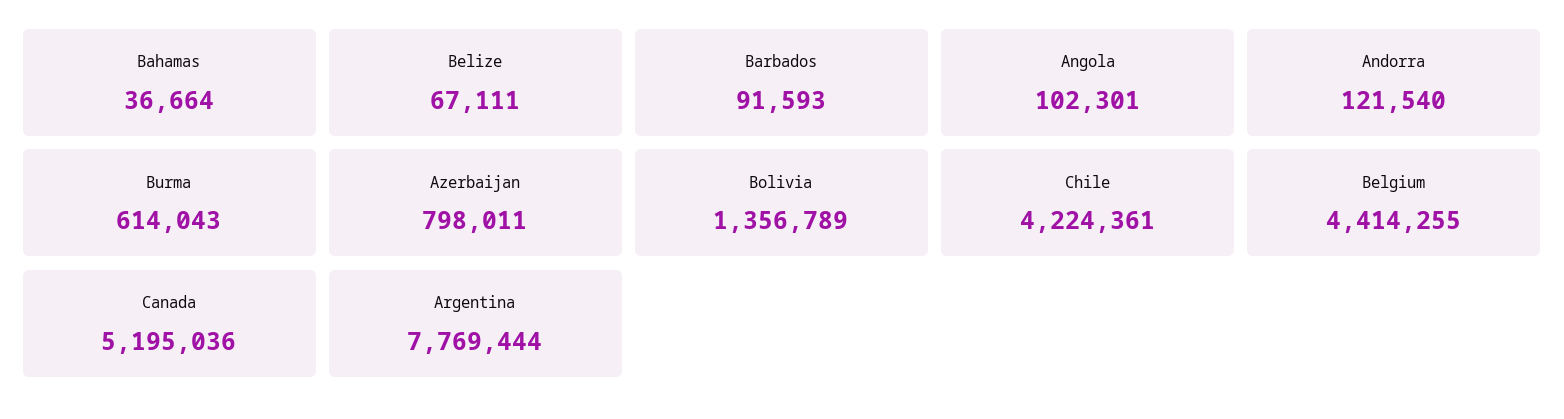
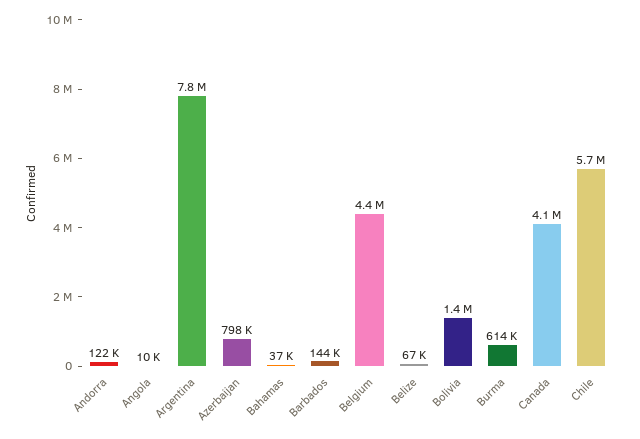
  {
    "Bahamas": 36664,
    "Belize": 67111,
-   "Barbados": 91593,
+   "Barbados": 144000,
-   "Angola": 102301,
+   "Angola": 10000,
    "Andorra": 121540,
    "Burma": 614043,
    "Azerbaijan": 798011,
    "Bolivia": 1356789,
-   "Chile": 4224361,
+   "Chile": 5700000,
    "Belgium": 4414255,
-   "Canada": 5195036,
+   "Canada": 4100000,
    "Argentina": 7769444
  }

